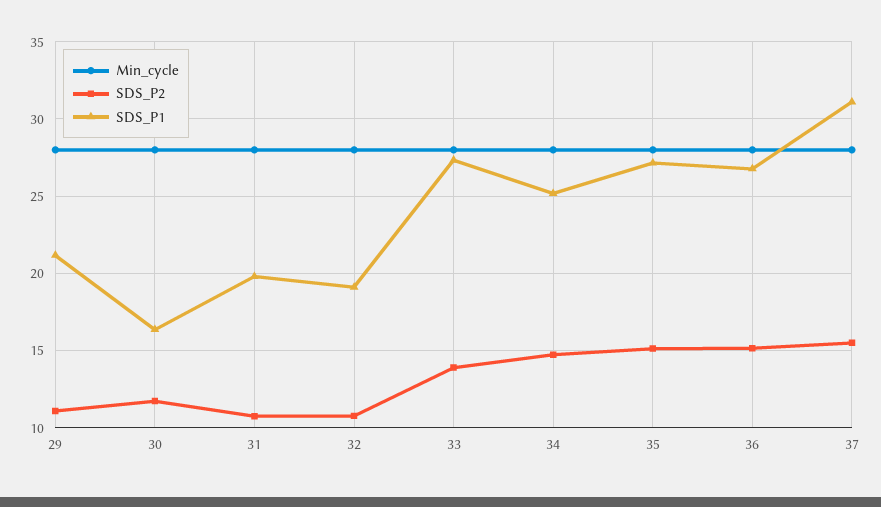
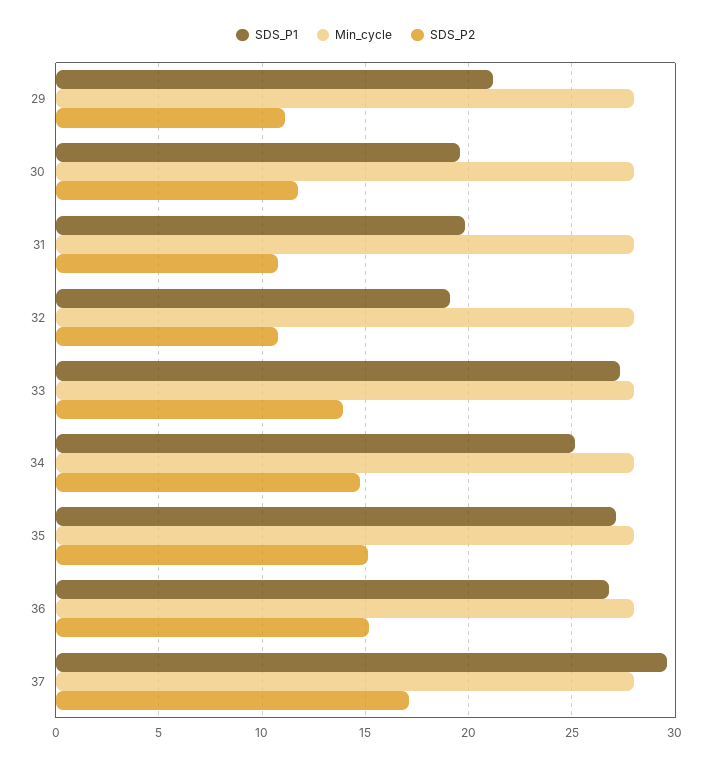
  {
    "Min_cycle": {
      "29": 28,
      "30": 28,
      "31": 28,
      "32": 28,
      "33": 28,
      "34": 28,
      "35": 28,
      "36": 28,
      "37": 28
    },
    "SDS_P2": {
      "29": 11,
      "30": 11.5,
      "31": 11,
      "32": 11,
      "33": 14,
      "34": 14.5,
      "35": 15,
      "36": 15,
-     "37": 15.5
+     "37": 17
    },
    "SDS_P1": {
      "29": 21,
-     "30": 16.5,
+     "30": 19.5,
      "31": 20,
      "32": 19,
      "33": 27.5,
      "34": 25,
      "35": 27,
      "36": 27,
-     "37": 31
+     "37": 29.5
    }
  }

